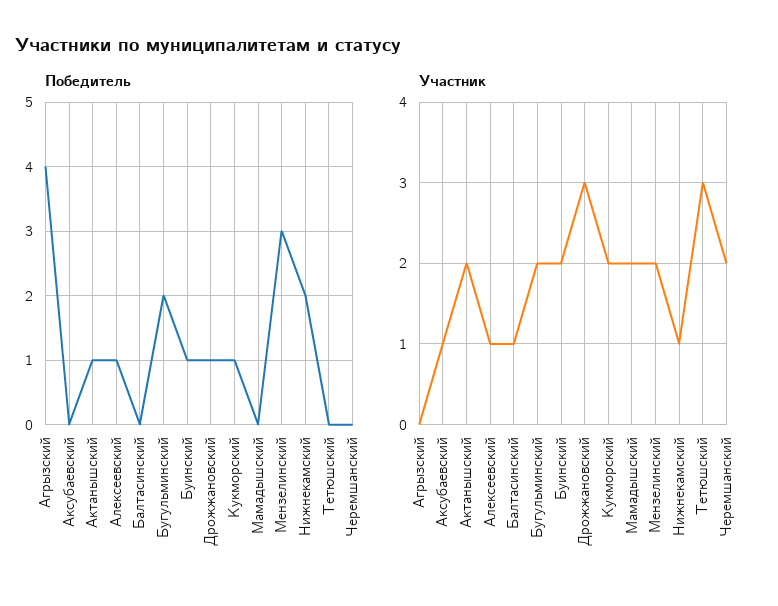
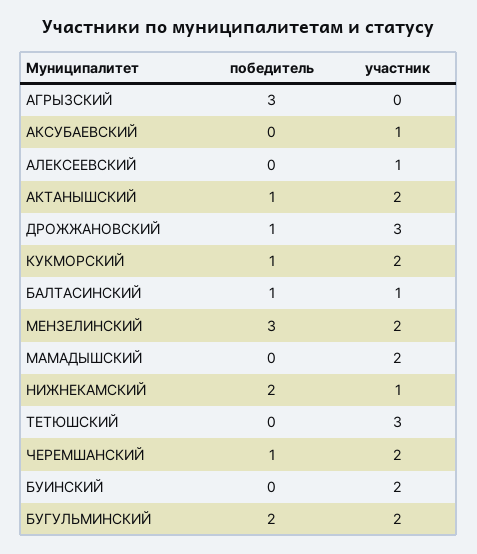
  {
    "Победитель": {
-     "Агрызский": 4,
+     "Агрызский": 3,
      "Аксубаевский": 0,
      "Актанышский": 1,
-     "Алексеевский": 1,
+     "Алексеевский": 0,
-     "Балтасинский": 0,
+     "Балтасинский": 1,
      "Бугульминский": 2,
-     "Буинский": 1,
+     "Буинский": 0,
      "Дрожжановский": 1,
      "Кукморский": 1,
      "Мамадышский": 0,
      "Мензелинский": 3,
      "Нижнекамский": 2,
      "Тетюшский": 0,
-     "Черемшанский": 0
+     "Черемшанский": 1
    },
    "Участник": {
      "Агрызский": 0,
      "Аксубаевский": 1,
      "Актанышский": 2,
      "Алексеевский": 1,
      "Балтасинский": 1,
      "Бугульминский": 2,
      "Буинский": 2,
      "Дрожжановский": 3,
      "Кукморский": 2,
      "Мамадышский": 2,
      "Мензелинский": 2,
      "Нижнекамский": 1,
      "Тетюшский": 3,
      "Черемшанский": 2
    }
  }

